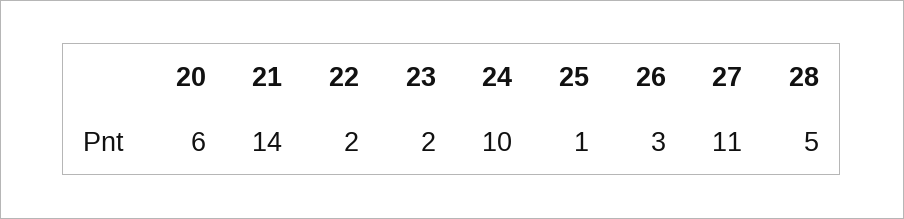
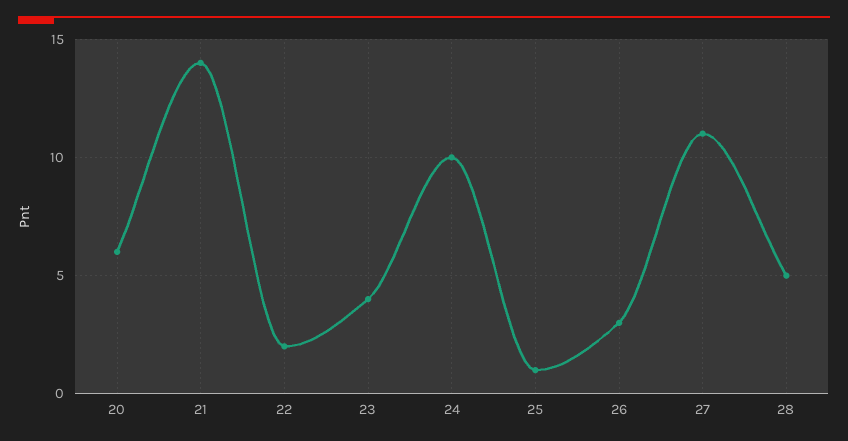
  {
    "20": 6,
    "21": 14,
    "22": 2,
-   "23": 2,
+   "23": 4,
    "24": 10,
    "25": 1,
    "26": 3,
    "27": 11,
    "28": 5
  }

